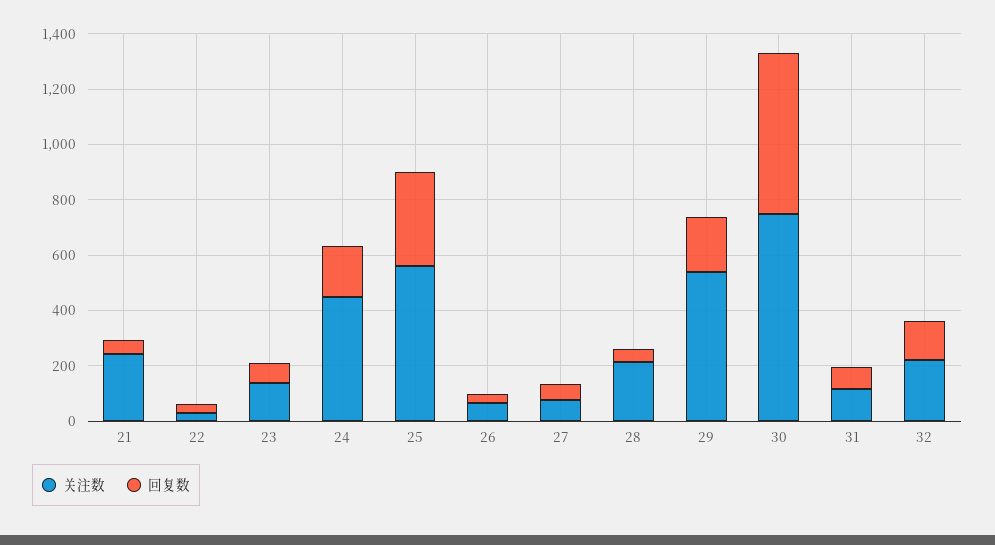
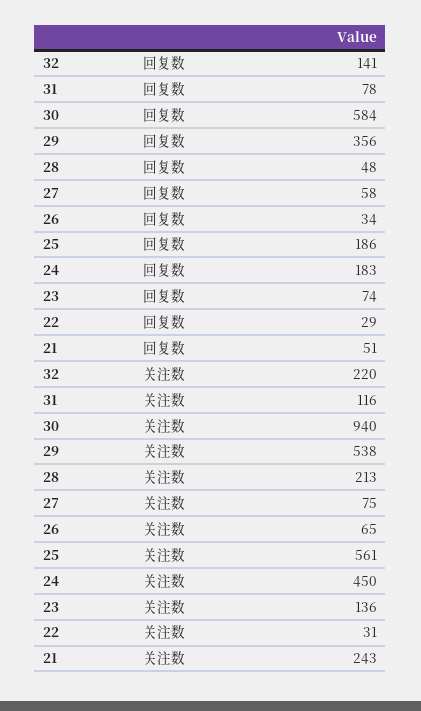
  {
    "关注数": {
      "21": 243,
      "22": 31,
      "23": 136,
      "24": 450,
      "25": 561,
      "26": 65,
      "27": 75,
      "28": 213,
      "29": 538,
-     "30": 750,
+     "30": 940,
      "31": 116,
      "32": 220
    },
    "回复数": {
      "21": 51,
      "22": 29,
      "23": 74,
      "24": 183,
-     "25": 350,
+     "25": 186,
      "26": 34,
      "27": 58,
      "28": 48,
-     "29": 200,
+     "29": 356,
      "30": 584,
      "31": 78,
      "32": 141
    }
  }

